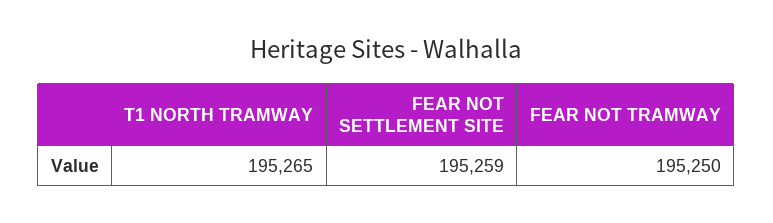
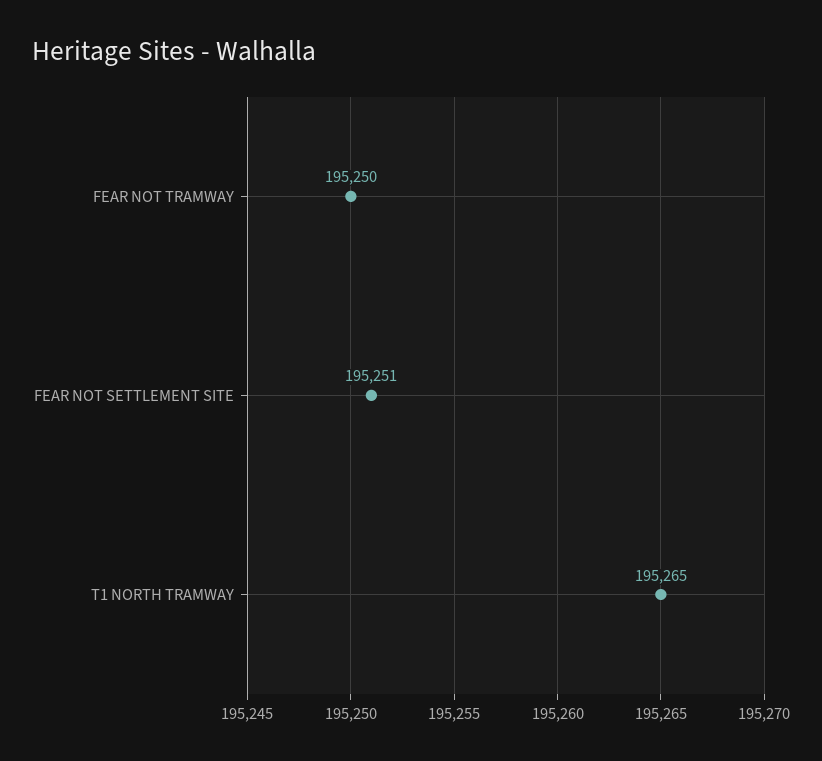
  {
    "T1 NORTH TRAMWAY": 195265,
-   "FEAR NOT SETTLEMENT SITE": 195259,
+   "FEAR NOT SETTLEMENT SITE": 195251,
    "FEAR NOT TRAMWAY": 195250
  }

